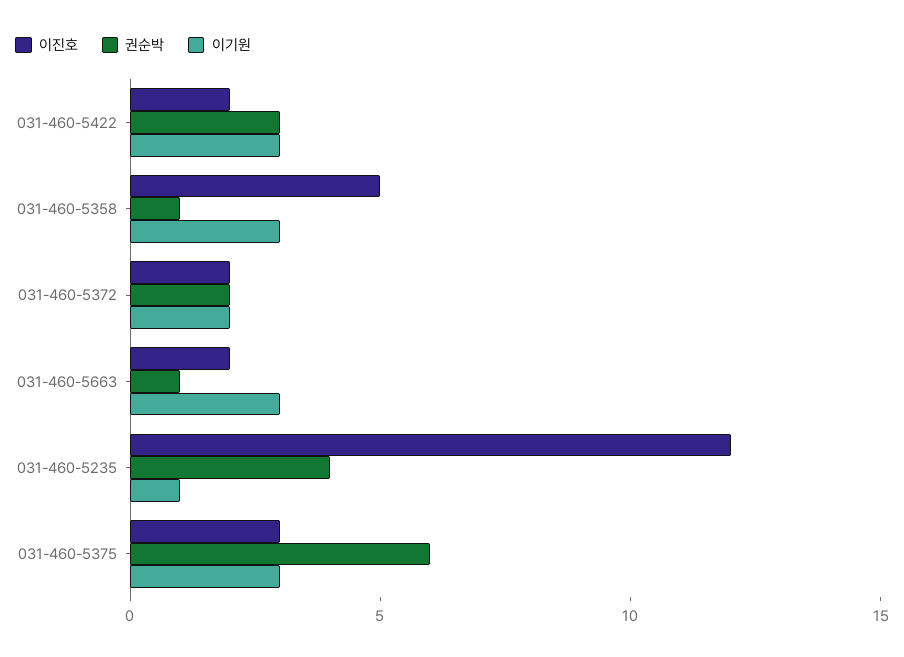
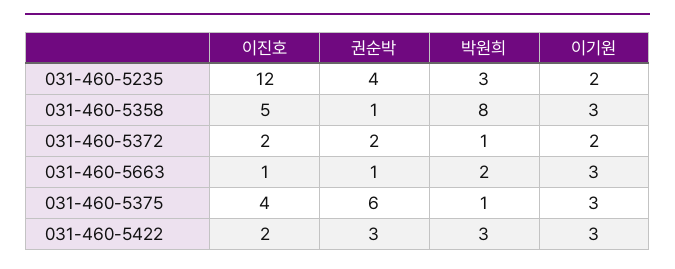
  {
    "이진호": {
      "031-460-5422": 2,
      "031-460-5358": 5,
      "031-460-5372": 2,
-     "031-460-5663": 2,
+     "031-460-5663": 1,
      "031-460-5235": 12,
-     "031-460-5375": 3
+     "031-460-5375": 4
    },
    "권순박": {
      "031-460-5422": 3,
      "031-460-5358": 1,
      "031-460-5372": 2,
      "031-460-5663": 1,
      "031-460-5235": 4,
      "031-460-5375": 6
    },
    "이기원": {
      "031-460-5422": 3,
      "031-460-5358": 3,
      "031-460-5372": 2,
      "031-460-5663": 3,
-     "031-460-5235": 1,
+     "031-460-5235": 2,
      "031-460-5375": 3
-   }
+   },
+   "박원희": {
+     "031-460-5235": 3,
+     "031-460-5358": 8,
+     "031-460-5372": 1,
+     "031-460-5663": 2,
+     "031-460-5375": 1,
+     "031-460-5422": 3
+   }
  }

